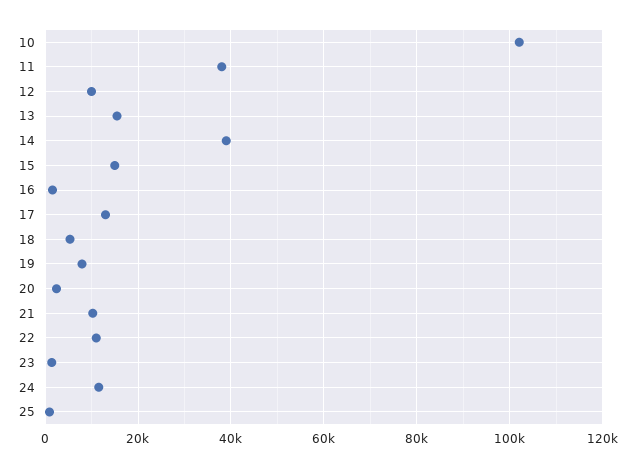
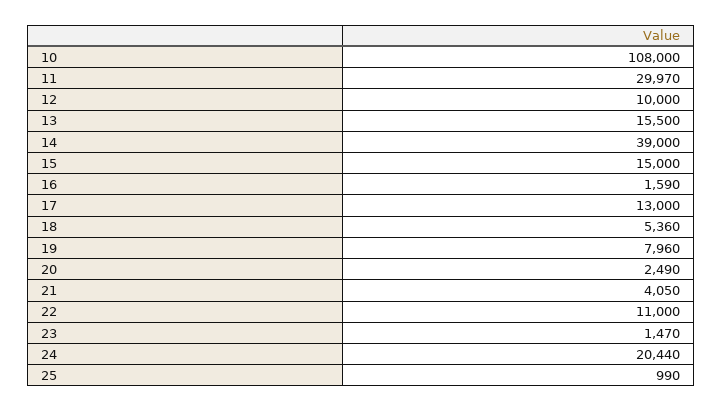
  {
-   "10": 102000,
+   "10": 108000,
-   "11": 38000,
+   "11": 29970,
    "12": 10000,
    "13": 15500,
    "14": 39000,
    "15": 15000,
    "16": 1590,
    "17": 13000,
    "18": 5360,
    "19": 7960,
    "20": 2490,
-   "21": 10000,
+   "21": 4050,
    "22": 11000,
    "23": 1470,
-   "24": 12000,
+   "24": 20440,
    "25": 990
  }

